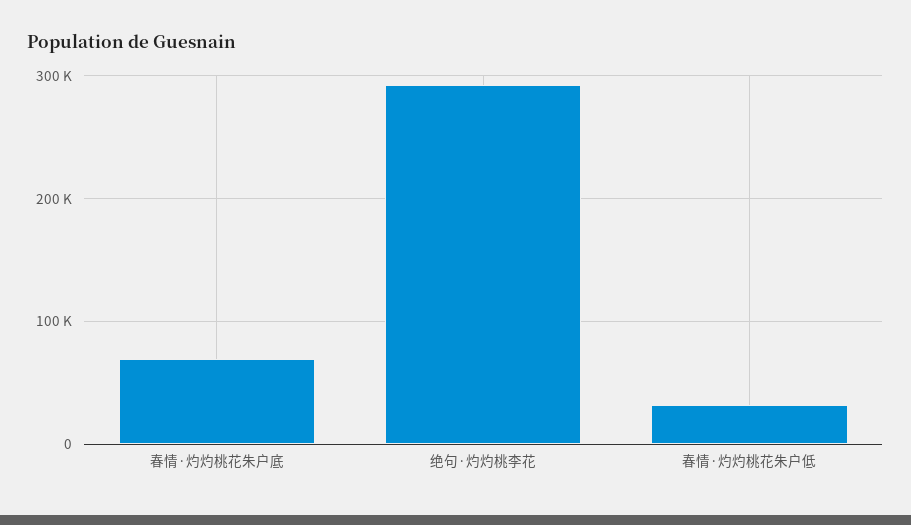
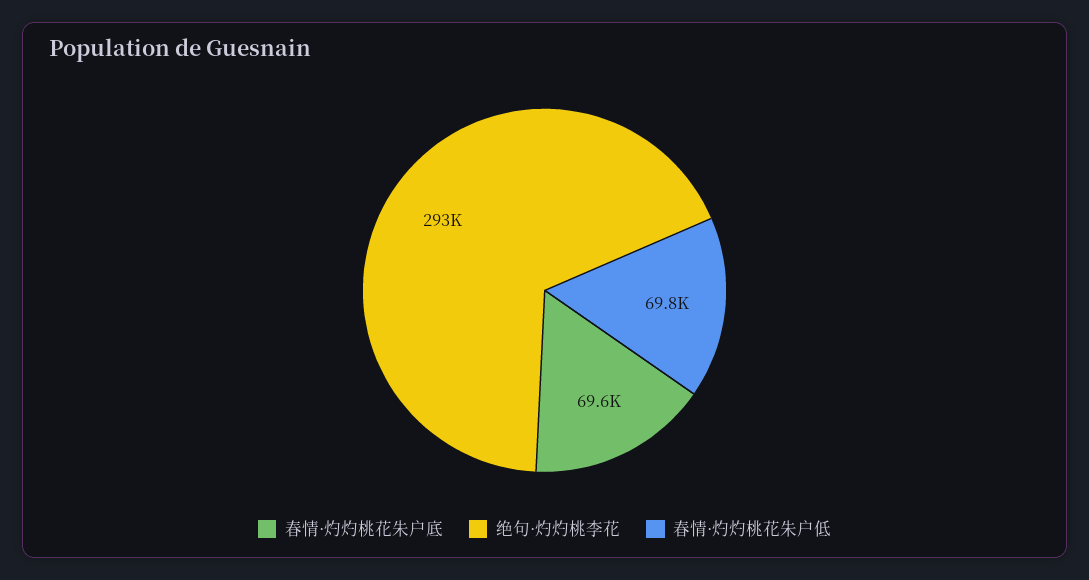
  {
    "春情·灼灼桃花朱户底": 69600,
    "绝句·灼灼桃李花": 293000,
-   "春情·灼灼桃花朱户低": 30000
+   "春情·灼灼桃花朱户低": 69800
  }

